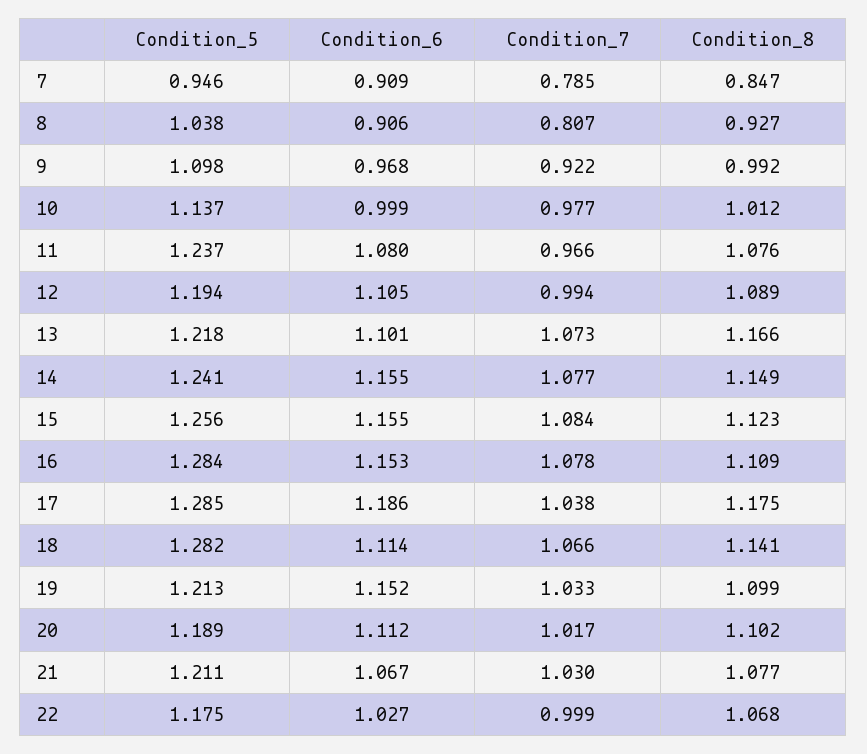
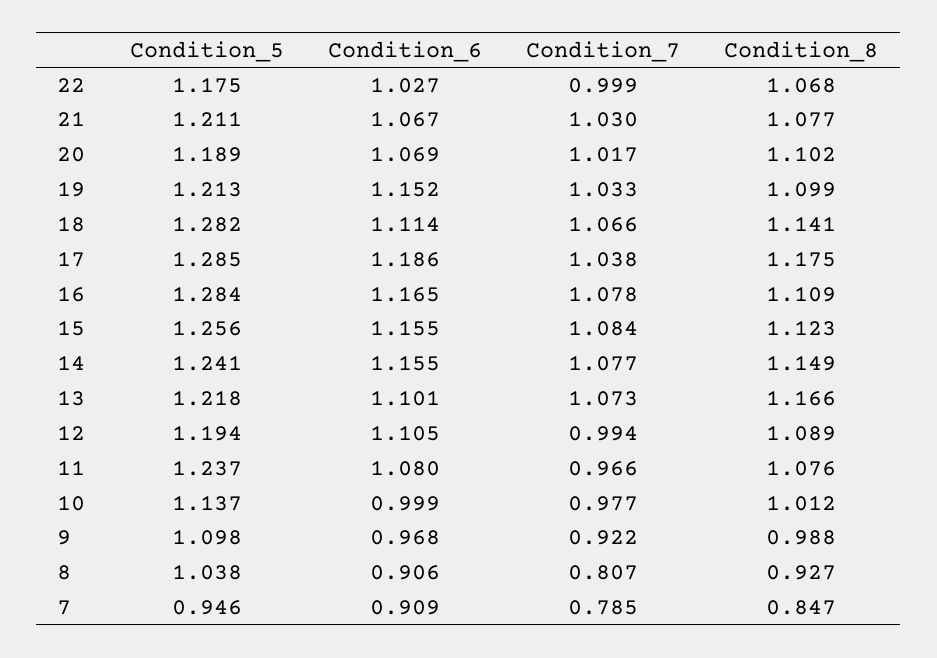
  {
    "Condition_5": {
      "7": 0.946,
      "8": 1.038,
      "9": 1.098,
      "10": 1.137,
      "11": 1.237,
      "12": 1.194,
      "13": 1.218,
      "14": 1.241,
      "15": 1.256,
      "16": 1.284,
      "17": 1.285,
      "18": 1.282,
      "19": 1.213,
      "20": 1.189,
      "21": 1.211,
      "22": 1.175
    },
    "Condition_6": {
      "7": 0.909,
      "8": 0.906,
      "9": 0.968,
      "10": 0.999,
      "11": 1.08,
      "12": 1.105,
      "13": 1.101,
      "14": 1.155,
      "15": 1.155,
-     "16": 1.153,
+     "16": 1.165,
      "17": 1.186,
      "18": 1.114,
      "19": 1.152,
-     "20": 1.112,
+     "20": 1.069,
      "21": 1.067,
      "22": 1.027
    },
    "Condition_7": {
      "7": 0.785,
      "8": 0.807,
      "9": 0.922,
      "10": 0.977,
      "11": 0.966,
      "12": 0.994,
      "13": 1.073,
      "14": 1.077,
      "15": 1.084,
      "16": 1.078,
      "17": 1.038,
      "18": 1.066,
      "19": 1.033,
      "20": 1.017,
      "21": 1.03,
      "22": 0.999
    },
    "Condition_8": {
      "7": 0.847,
      "8": 0.927,
-     "9": 0.992,
+     "9": 0.988,
      "10": 1.012,
      "11": 1.076,
      "12": 1.089,
      "13": 1.166,
      "14": 1.149,
      "15": 1.123,
      "16": 1.109,
      "17": 1.175,
      "18": 1.141,
      "19": 1.099,
      "20": 1.102,
      "21": 1.077,
      "22": 1.068
    }
  }

